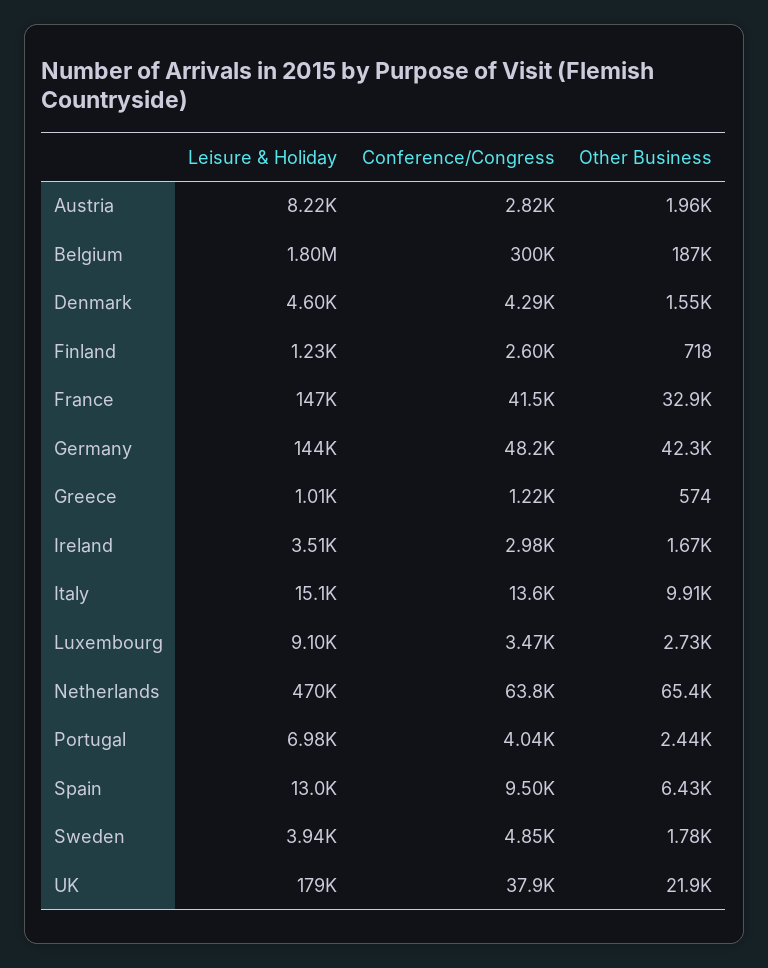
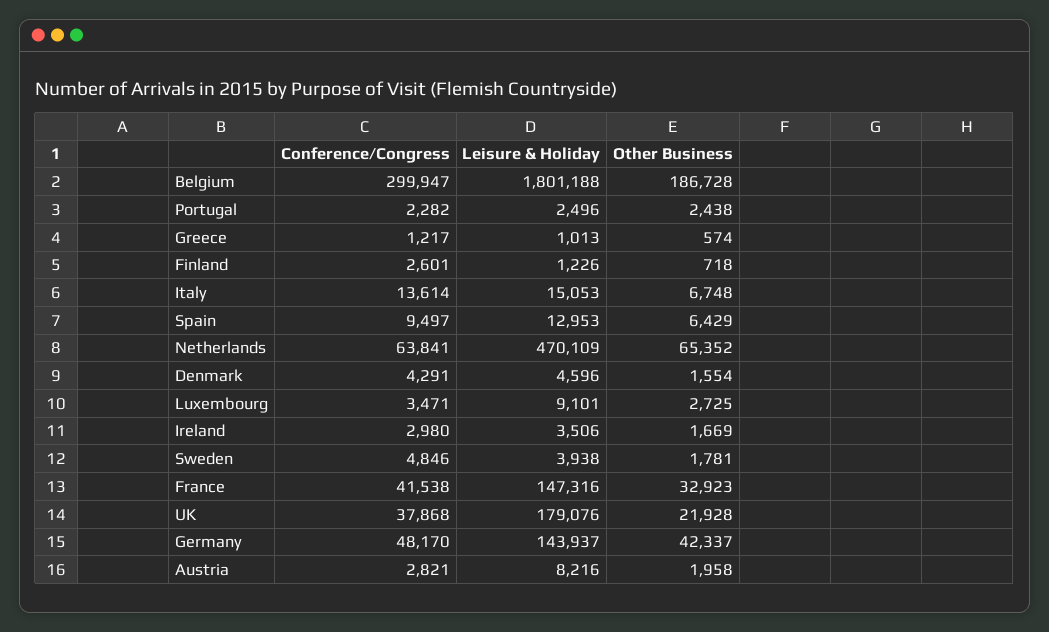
  {
    "Leisure & Holiday": {
      "Austria": 8216,
      "Belgium": 1801188,
      "Denmark": 4596,
      "Finland": 1226,
      "France": 147316,
      "Germany": 143937,
      "Greece": 1013,
      "Ireland": 3506,
      "Italy": 15053,
      "Luxembourg": 9101,
      "Netherlands": 470109,
-     "Portugal": 6980,
+     "Portugal": 2496,
      "Spain": 12953,
      "Sweden": 3938,
      "UK": 179076
    },
    "Conference/Congress": {
      "Austria": 2821,
      "Belgium": 299947,
      "Denmark": 4291,
      "Finland": 2601,
      "France": 41538,
      "Germany": 48170,
      "Greece": 1217,
      "Ireland": 2980,
      "Italy": 13614,
      "Luxembourg": 3471,
      "Netherlands": 63841,
-     "Portugal": 4040,
+     "Portugal": 2282,
      "Spain": 9497,
      "Sweden": 4846,
      "UK": 37868
    },
    "Other Business": {
      "Austria": 1958,
      "Belgium": 186728,
      "Denmark": 1554,
      "Finland": 718,
      "France": 32923,
      "Germany": 42337,
      "Greece": 574,
      "Ireland": 1669,
-     "Italy": 9910,
+     "Italy": 6748,
      "Luxembourg": 2725,
      "Netherlands": 65352,
      "Portugal": 2438,
      "Spain": 6429,
      "Sweden": 1781,
      "UK": 21928
    }
  }

